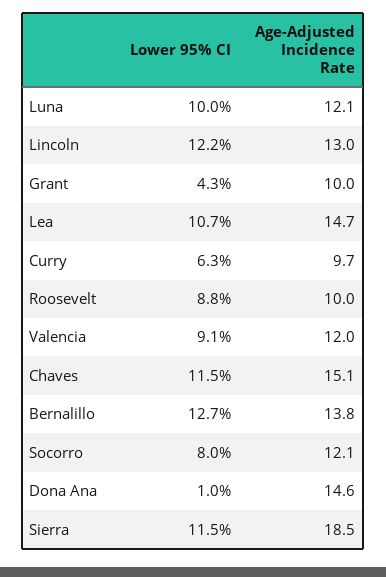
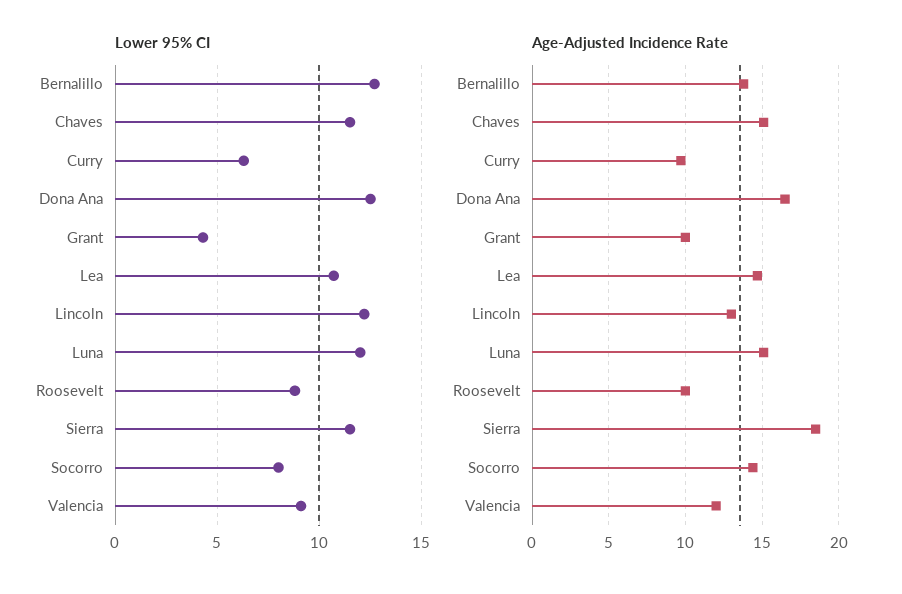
  {
    "Lower 95% CI": {
-     "Luna": 10,
+     "Luna": 12,
      "Lincoln": 12.2,
      "Grant": 4.3,
      "Lea": 10.7,
      "Curry": 6.3,
      "Roosevelt": 8.8,
      "Valencia": 9.1,
      "Chaves": 11.5,
      "Bernalillo": 12.7,
      "Socorro": 8,
-     "Dona Ana": 1,
+     "Dona Ana": 12.5,
      "Sierra": 11.5
    },
    "Age-Adjusted Incidence Rate": {
-     "Luna": 12.1,
+     "Luna": 15,
      "Lincoln": 13,
      "Grant": 10,
      "Lea": 14.7,
      "Curry": 9.7,
      "Roosevelt": 10,
      "Valencia": 12,
      "Chaves": 15.1,
      "Bernalillo": 13.8,
-     "Socorro": 12.1,
+     "Socorro": 14.5,
-     "Dona Ana": 14.6,
+     "Dona Ana": 16.5,
      "Sierra": 18.5
    }
  }

